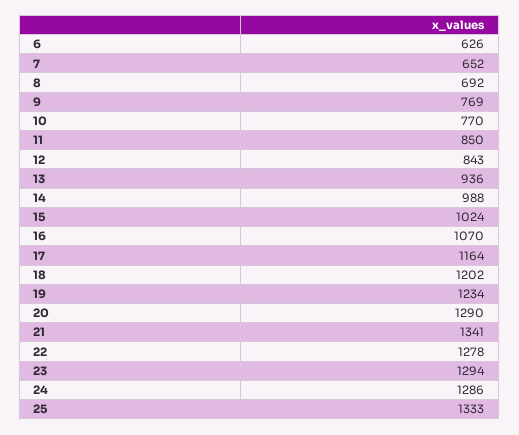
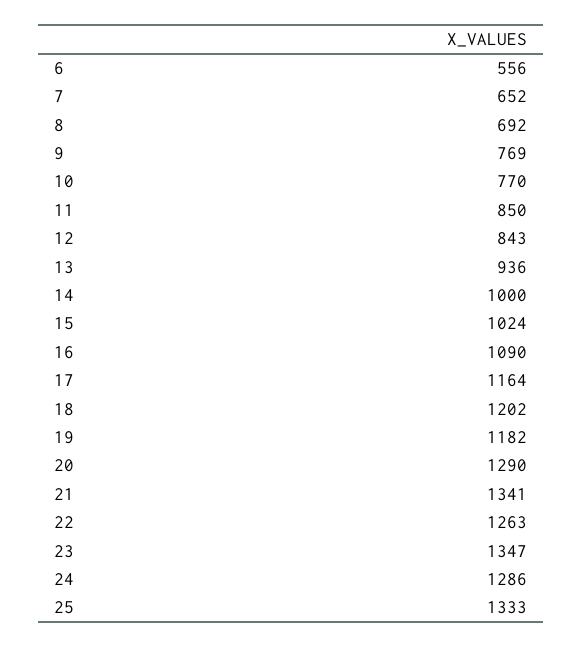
  {
-   "6": 626,
+   "6": 556,
    "7": 652,
    "8": 692,
    "9": 769,
    "10": 770,
    "11": 850,
    "12": 843,
    "13": 936,
-   "14": 988,
+   "14": 1000,
    "15": 1024,
-   "16": 1070,
+   "16": 1090,
    "17": 1164,
    "18": 1202,
-   "19": 1234,
+   "19": 1182,
    "20": 1290,
    "21": 1341,
-   "22": 1278,
+   "22": 1263,
-   "23": 1294,
+   "23": 1347,
    "24": 1286,
    "25": 1333
  }

